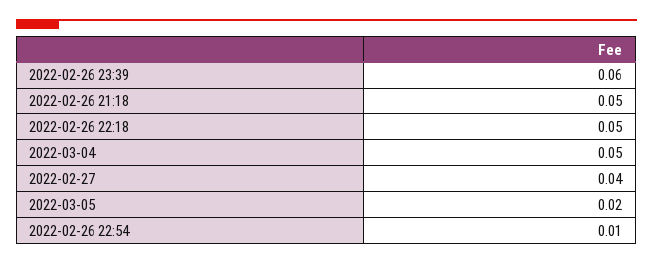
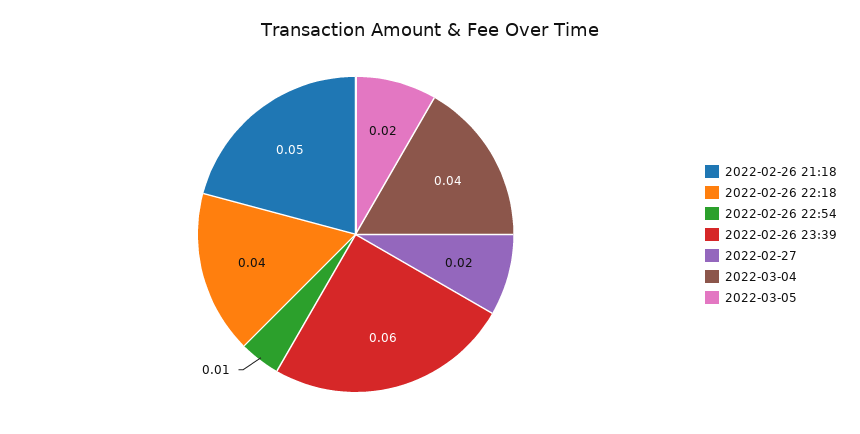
  {
    "2022-02-26 23:39": 0.06,
    "2022-02-26 21:18": 0.05,
-   "2022-02-26 22:18": 0.05,
+   "2022-02-26 22:18": 0.04,
-   "2022-03-04": 0.05,
+   "2022-03-04": 0.04,
-   "2022-02-27": 0.04,
+   "2022-02-27": 0.02,
    "2022-03-05": 0.02,
    "2022-02-26 22:54": 0.01
  }

